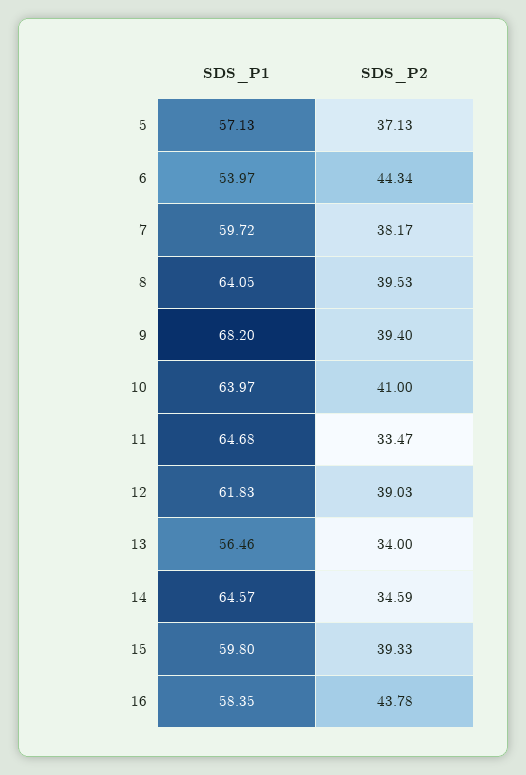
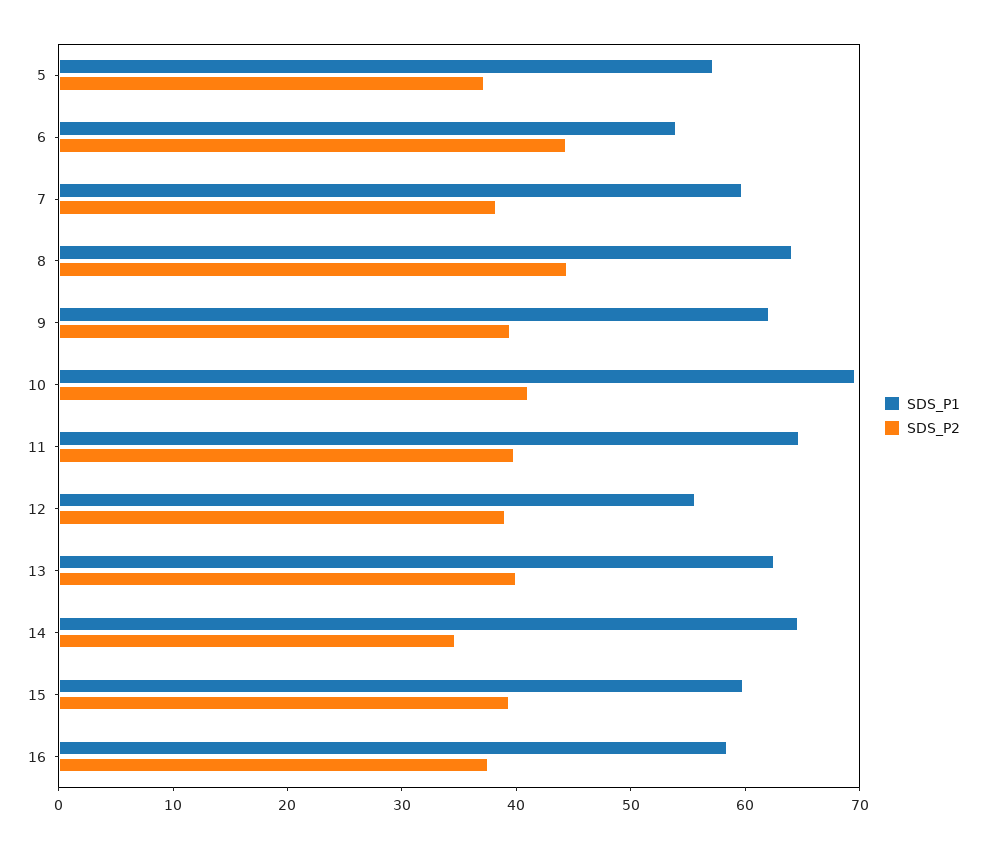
  {
    "SDS_P1": {
      "5": 57.13,
      "6": 53.97,
      "7": 59.72,
      "8": 64.05,
-     "9": 68.2,
+     "9": 62,
-     "10": 63.97,
+     "10": 70,
      "11": 64.68,
-     "12": 61.83,
+     "12": 56,
-     "13": 56.46,
+     "13": 62,
      "14": 64.57,
      "15": 59.8,
      "16": 58.35
    },
    "SDS_P2": {
      "5": 37.13,
      "6": 44.34,
      "7": 38.17,
-     "8": 39.53,
+     "8": 44,
      "9": 39.4,
      "10": 41,
-     "11": 33.47,
+     "11": 40,
      "12": 39.03,
-     "13": 34,
+     "13": 40,
      "14": 34.59,
      "15": 39.33,
-     "16": 43.78
+     "16": 38
    }
  }

